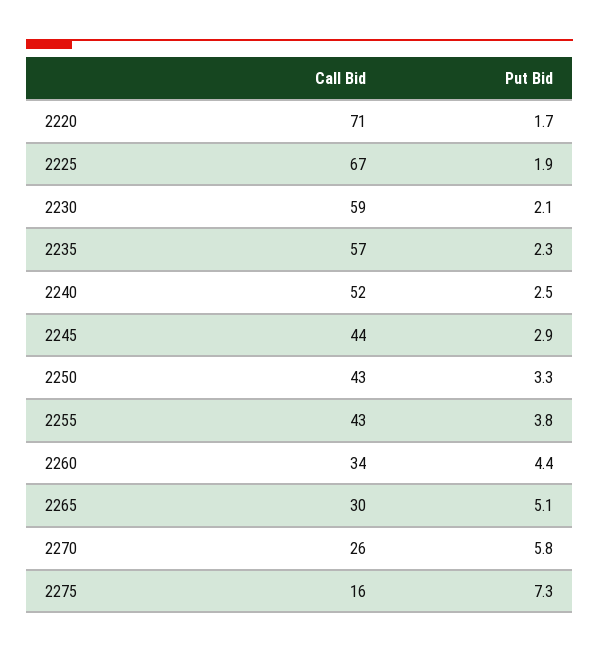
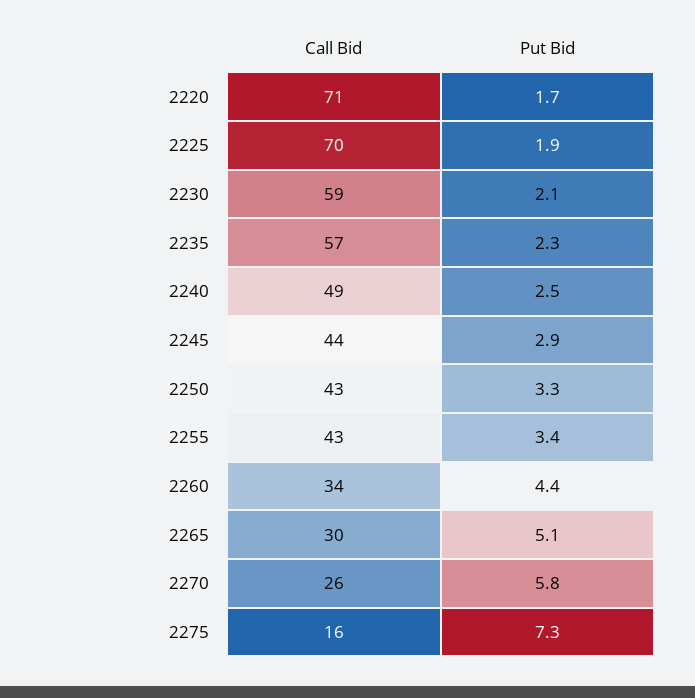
  {
    "Call Bid": {
      "2220": 71,
-     "2225": 67,
+     "2225": 70,
      "2230": 59,
      "2235": 57,
-     "2240": 52,
+     "2240": 49,
      "2245": 44,
      "2250": 43,
      "2255": 43,
      "2260": 34,
      "2265": 30,
      "2270": 26,
      "2275": 16
    },
    "Put Bid": {
      "2220": 1.7,
      "2225": 1.9,
      "2230": 2.1,
      "2235": 2.3,
      "2240": 2.5,
      "2245": 2.9,
      "2250": 3.3,
-     "2255": 3.8,
+     "2255": 3.4,
      "2260": 4.4,
      "2265": 5.1,
      "2270": 5.8,
      "2275": 7.3
    }
  }

